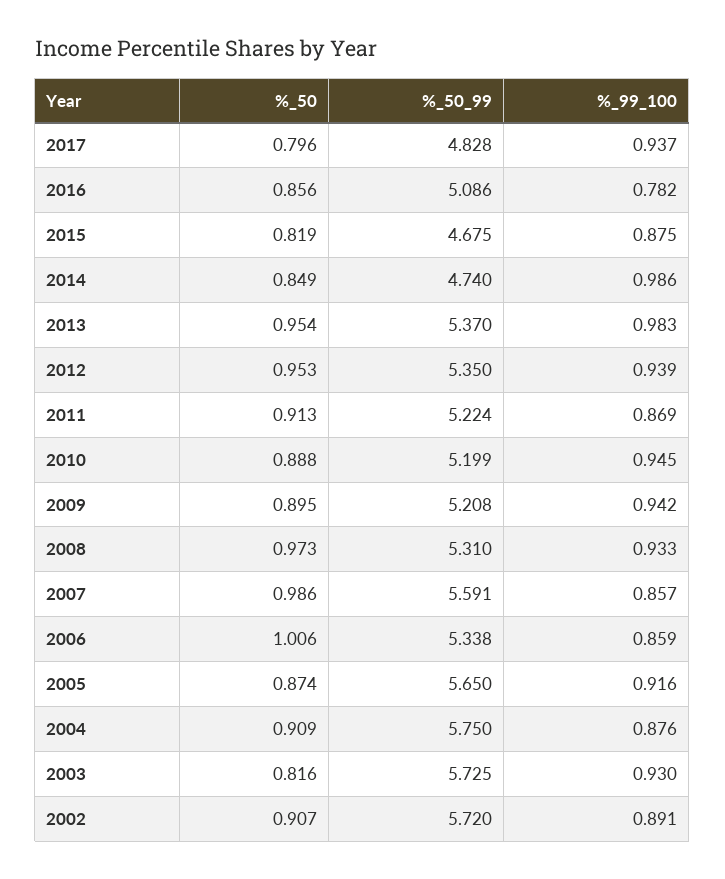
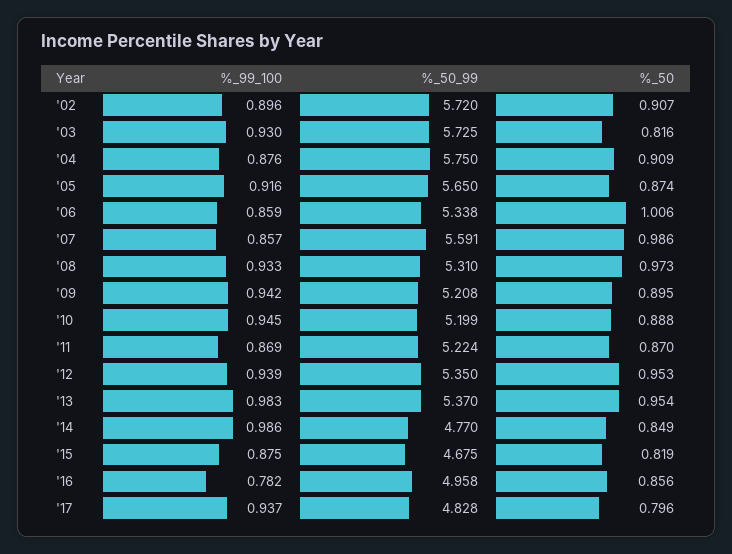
  {
    "%_50": {
      "2017": 0.796,
      "2016": 0.856,
      "2015": 0.819,
      "2014": 0.849,
      "2013": 0.954,
      "2012": 0.953,
-     "2011": 0.913,
+     "2011": 0.87,
      "2010": 0.888,
      "2009": 0.895,
      "2008": 0.973,
      "2007": 0.986,
      "2006": 1.006,
      "2005": 0.874,
      "2004": 0.909,
      "2003": 0.816,
      "2002": 0.907
    },
    "%_50_99": {
      "2017": 4.828,
-     "2016": 5.086,
+     "2016": 4.958,
      "2015": 4.675,
-     "2014": 4.74,
+     "2014": 4.77,
      "2013": 5.37,
      "2012": 5.35,
      "2011": 5.224,
      "2010": 5.199,
      "2009": 5.208,
      "2008": 5.31,
      "2007": 5.591,
      "2006": 5.338,
      "2005": 5.65,
      "2004": 5.75,
      "2003": 5.725,
      "2002": 5.72
    },
    "%_99_100": {
      "2017": 0.937,
      "2016": 0.782,
      "2015": 0.875,
      "2014": 0.986,
      "2013": 0.983,
      "2012": 0.939,
      "2011": 0.869,
      "2010": 0.945,
      "2009": 0.942,
      "2008": 0.933,
      "2007": 0.857,
      "2006": 0.859,
      "2005": 0.916,
      "2004": 0.876,
      "2003": 0.93,
-     "2002": 0.891
+     "2002": 0.896
    }
  }

